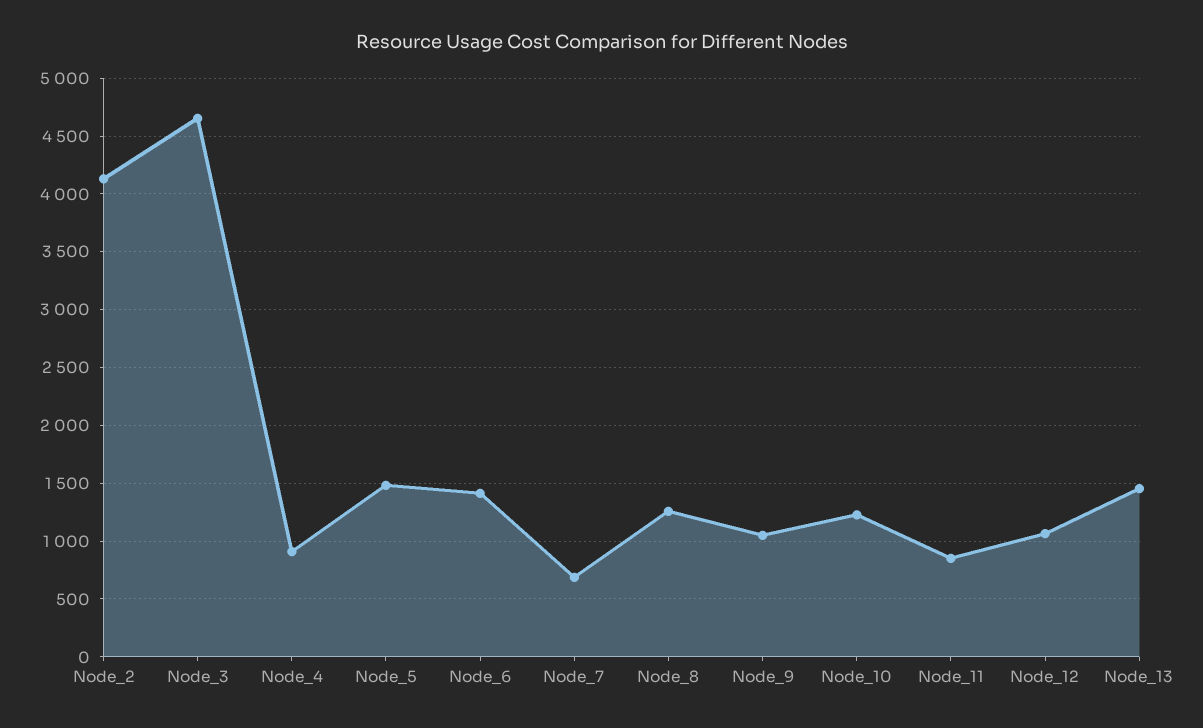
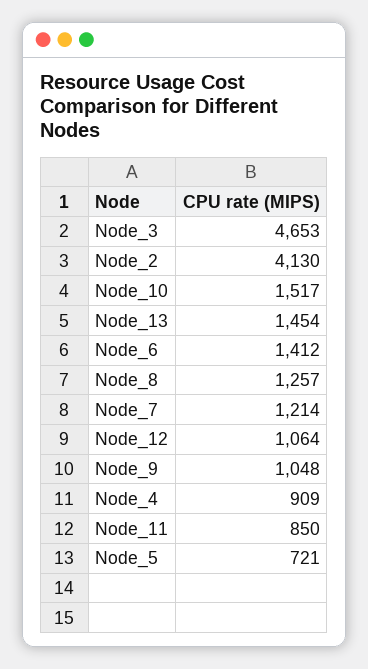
  {
    "Node_2": 4130,
    "Node_3": 4653,
    "Node_4": 909,
-   "Node_5": 1500,
+   "Node_5": 721,
    "Node_6": 1412,
-   "Node_7": 700,
+   "Node_7": 1214,
    "Node_8": 1257,
    "Node_9": 1048,
-   "Node_10": 1200,
+   "Node_10": 1517,
    "Node_11": 850,
    "Node_12": 1064,
    "Node_13": 1454
  }

